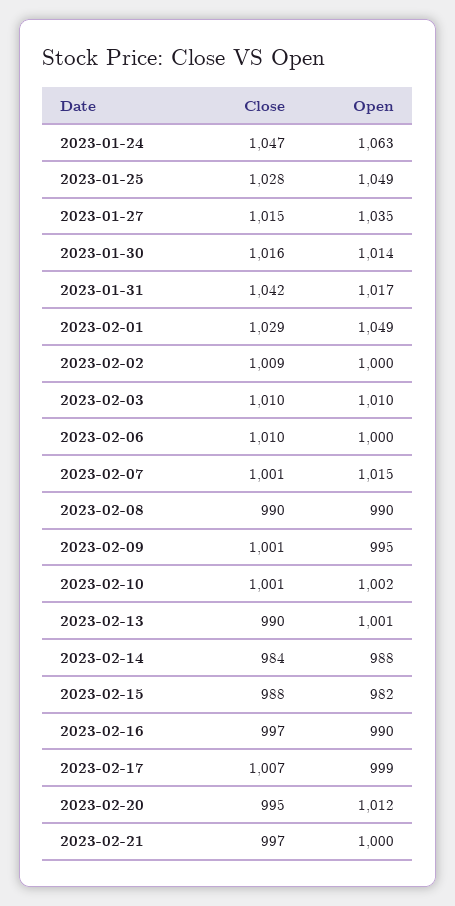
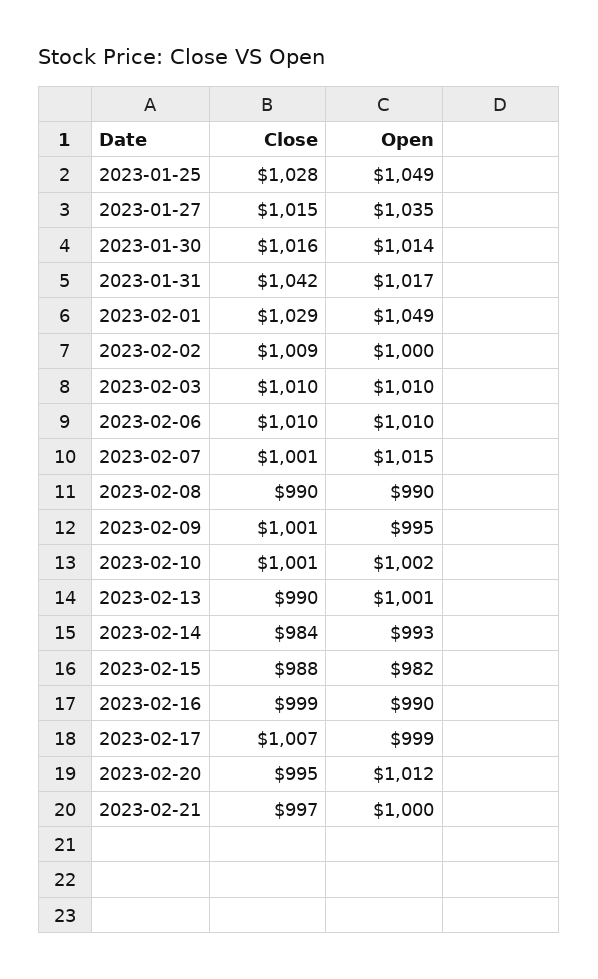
  {
    "Close": {
-     "2023-01-24": 1047,
      "2023-01-25": 1028,
      "2023-01-27": 1015,
      "2023-01-30": 1016,
      "2023-01-31": 1042,
      "2023-02-01": 1029,
      "2023-02-02": 1009,
      "2023-02-03": 1010,
      "2023-02-06": 1010,
      "2023-02-07": 1001,
      "2023-02-08": 990,
      "2023-02-09": 1001,
      "2023-02-10": 1001,
      "2023-02-13": 990,
      "2023-02-14": 984,
      "2023-02-15": 988,
-     "2023-02-16": 997,
+     "2023-02-16": 999,
      "2023-02-17": 1007,
      "2023-02-20": 995,
      "2023-02-21": 997
    },
    "Open": {
-     "2023-01-24": 1063,
      "2023-01-25": 1049,
      "2023-01-27": 1035,
      "2023-01-30": 1014,
      "2023-01-31": 1017,
      "2023-02-01": 1049,
      "2023-02-02": 1000,
      "2023-02-03": 1010,
-     "2023-02-06": 1000,
+     "2023-02-06": 1010,
      "2023-02-07": 1015,
      "2023-02-08": 990,
      "2023-02-09": 995,
      "2023-02-10": 1002,
      "2023-02-13": 1001,
-     "2023-02-14": 988,
+     "2023-02-14": 993,
      "2023-02-15": 982,
      "2023-02-16": 990,
      "2023-02-17": 999,
      "2023-02-20": 1012,
      "2023-02-21": 1000
    }
  }

